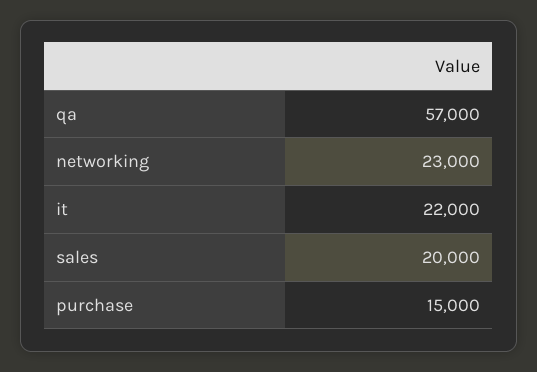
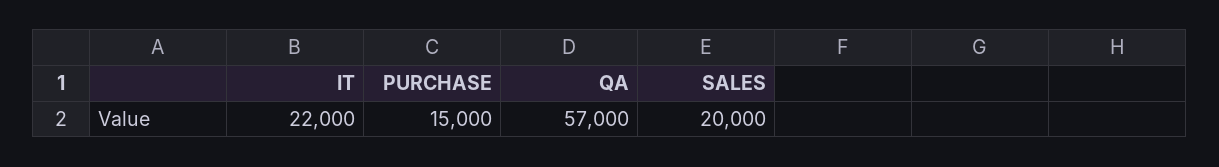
  {
    "qa": 57000,
-   "networking": 23000,
    "it": 22000,
    "sales": 20000,
    "purchase": 15000
  }

